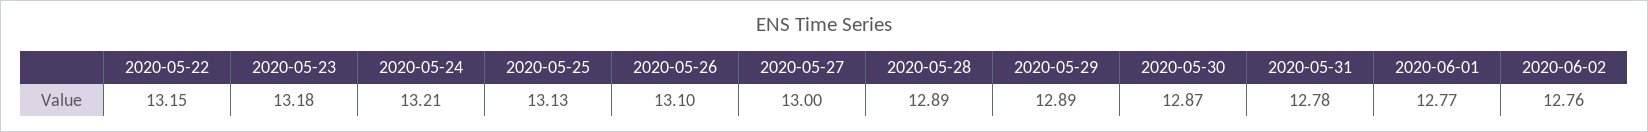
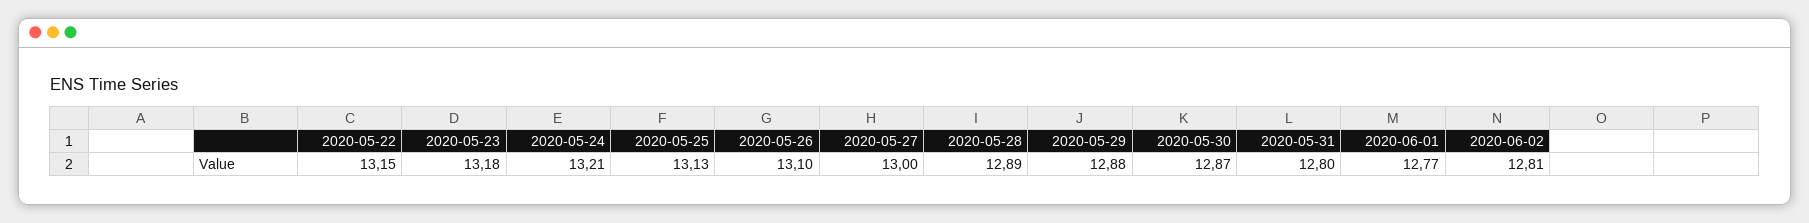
  {
    "2020-05-22": 13.15,
    "2020-05-23": 13.18,
    "2020-05-24": 13.21,
    "2020-05-25": 13.13,
    "2020-05-26": 13.1,
    "2020-05-27": 13,
    "2020-05-28": 12.89,
-   "2020-05-29": 12.89,
+   "2020-05-29": 12.88,
    "2020-05-30": 12.87,
-   "2020-05-31": 12.78,
+   "2020-05-31": 12.8,
    "2020-06-01": 12.77,
-   "2020-06-02": 12.76
+   "2020-06-02": 12.81
  }

